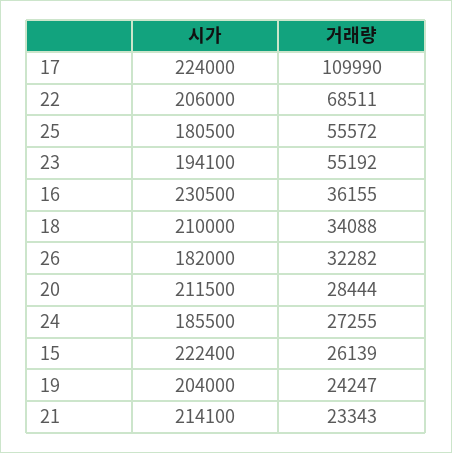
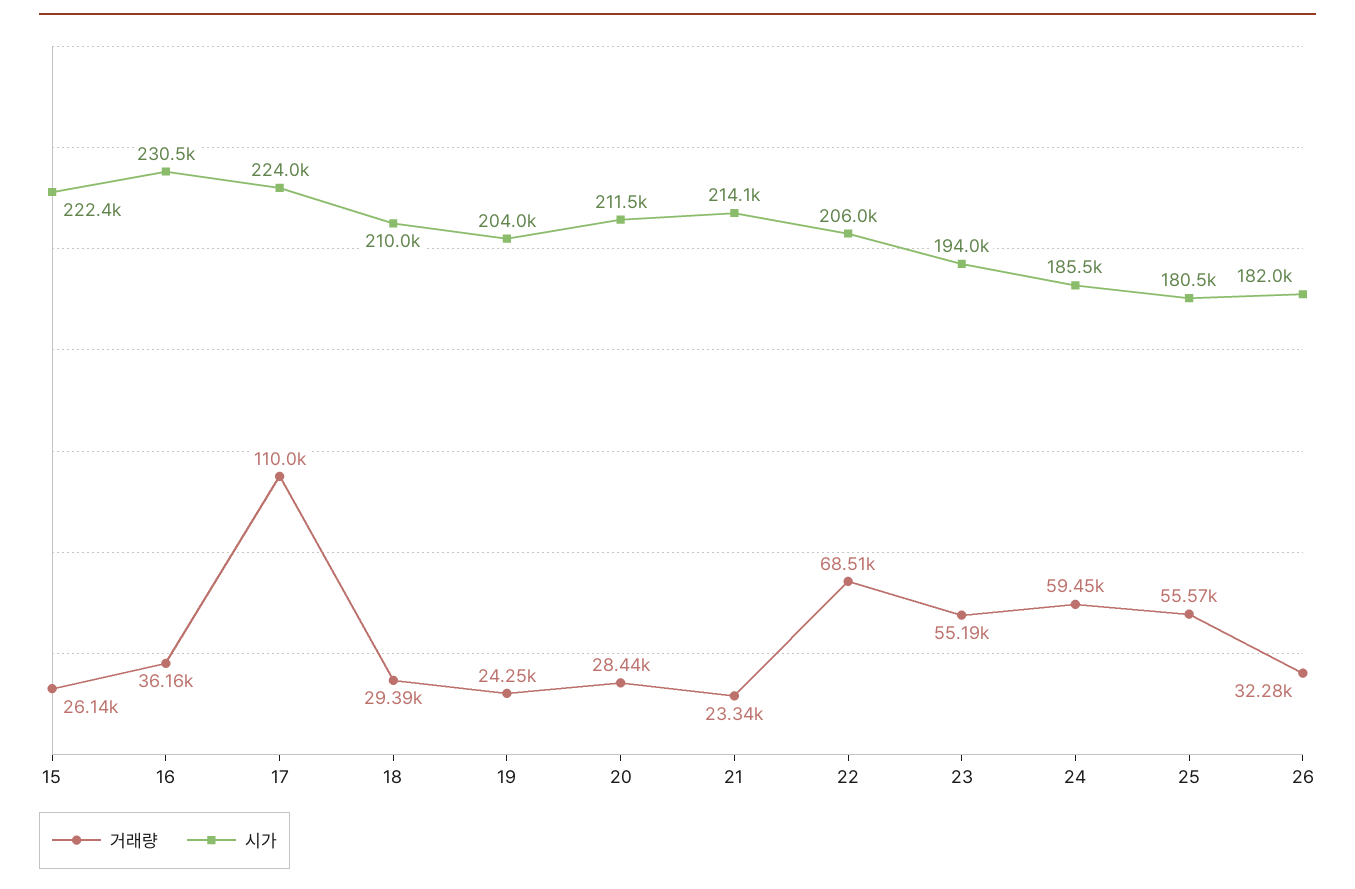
  {
    "시가": {
      "17": 224000,
      "22": 206000,
      "25": 180500,
-     "23": 194100,
+     "23": 194000,
      "16": 230500,
      "18": 210000,
      "26": 182000,
      "20": 211500,
      "24": 185500,
      "15": 222400,
      "19": 204000,
      "21": 214100
    },
    "거래량": {
      "17": 109990,
      "22": 68511,
      "25": 55572,
      "23": 55192,
      "16": 36155,
-     "18": 34088,
+     "18": 29390,
      "26": 32282,
      "20": 28444,
-     "24": 27255,
+     "24": 59450,
      "15": 26139,
      "19": 24247,
      "21": 23343
    }
  }

